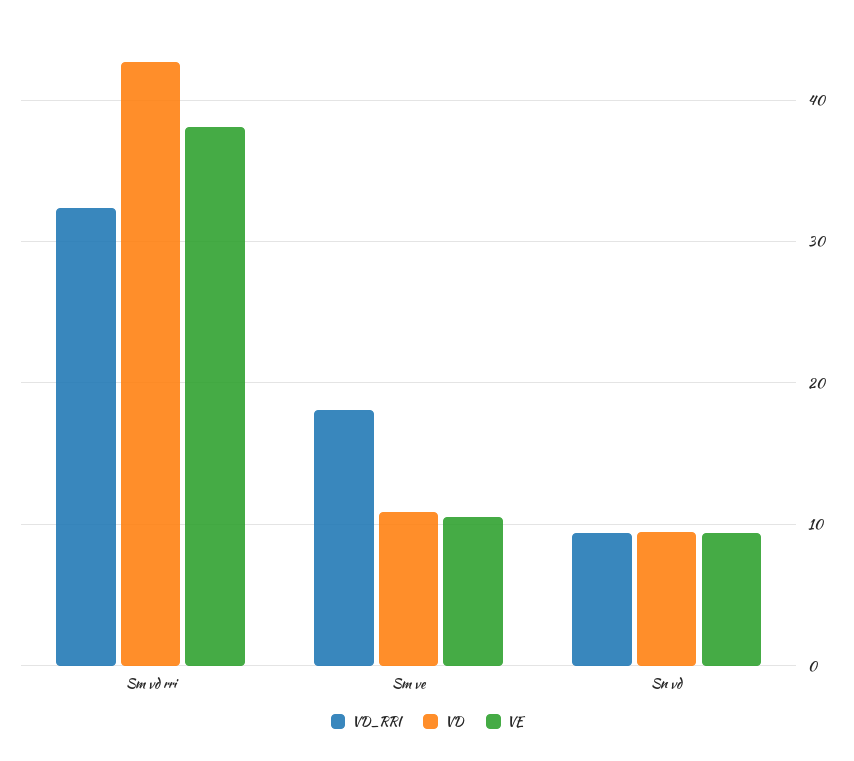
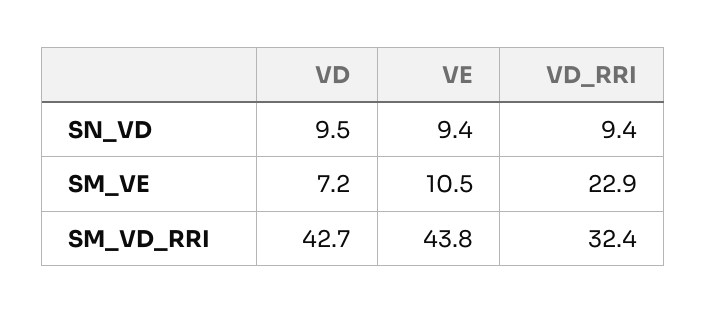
  {
    "VD_RRI": {
      "Sm vd rri": 32.4,
-     "Sm ve": 18,
+     "Sm ve": 22.9,
      "Sn vd": 9.4
    },
    "VD": {
      "Sm vd rri": 42.7,
-     "Sm ve": 11,
+     "Sm ve": 7.2,
      "Sn vd": 9.5
    },
    "VE": {
-     "Sm vd rri": 38,
+     "Sm vd rri": 43.8,
      "Sm ve": 10.5,
      "Sn vd": 9.4
    }
  }

